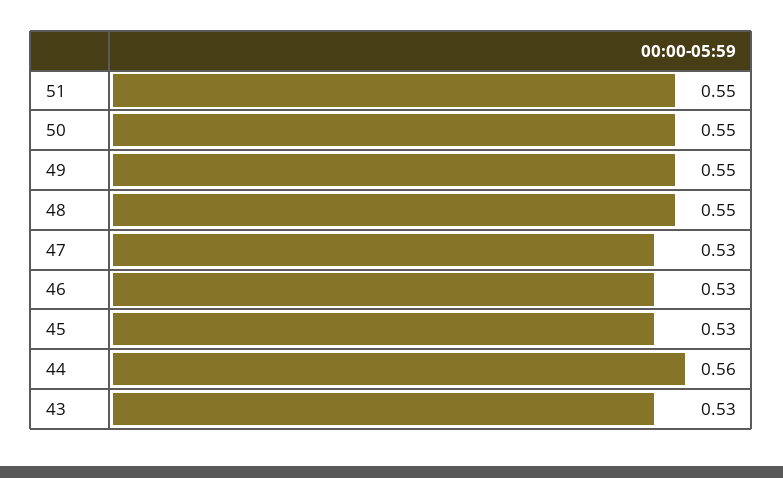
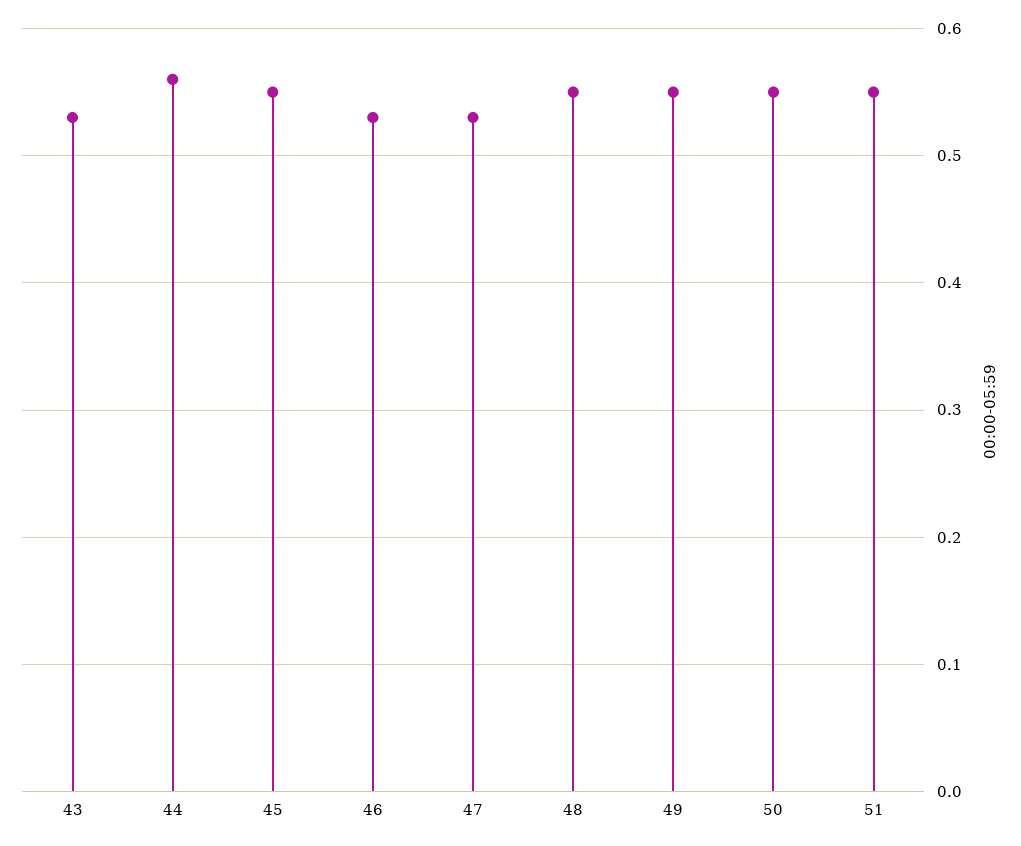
  {
    "51": 0.55,
    "50": 0.55,
    "49": 0.55,
    "48": 0.55,
    "47": 0.53,
    "46": 0.53,
-   "45": 0.53,
+   "45": 0.55,
    "44": 0.56,
    "43": 0.53
  }

